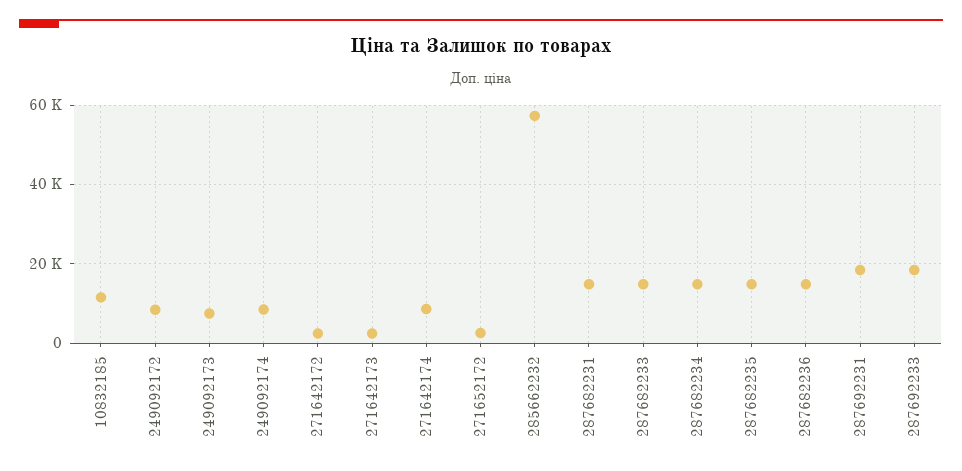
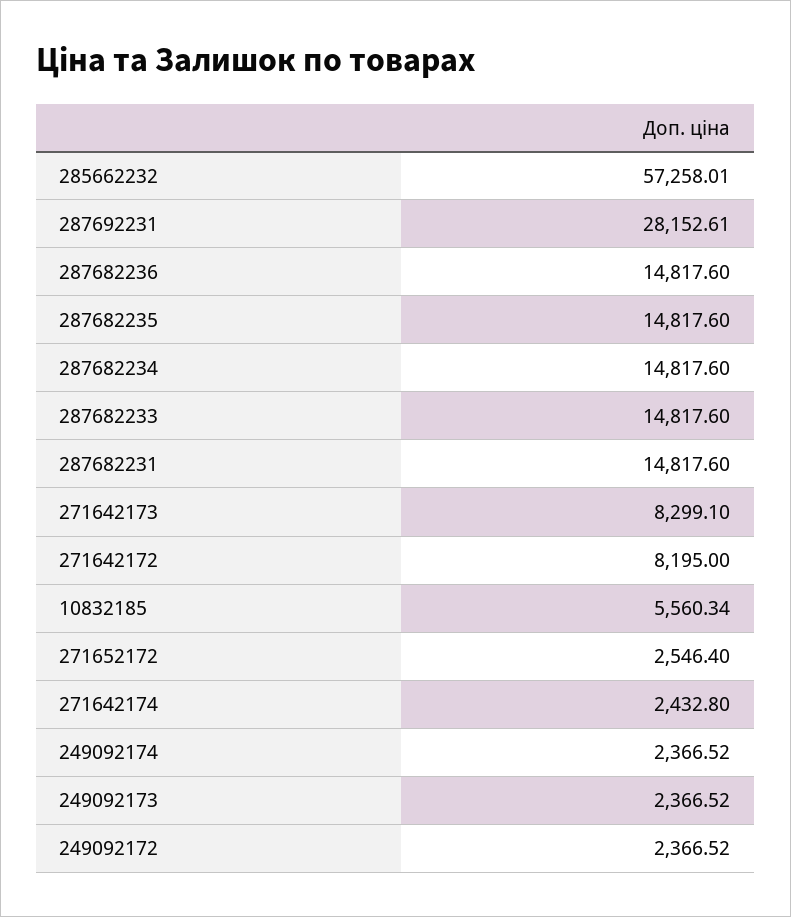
  {
-   "10832185": 12000,
+   "10832185": 5560.34,
-   "249092172": 8000,
+   "249092172": 2366.52,
-   "249092173": 8000,
+   "249092173": 2366.52,
-   "249092174": 8000,
+   "249092174": 2366.52,
-   "271642172": 2000,
+   "271642172": 8195,
-   "271642173": 2000,
+   "271642173": 8299.1,
-   "271642174": 8000,
+   "271642174": 2432.8,
    "271652172": 2546.4,
    "285662232": 57258.01,
    "287682231": 14817.6,
    "287682233": 14817.6,
    "287682234": 14817.6,
    "287682235": 14817.6,
    "287682236": 14817.6,
-   "287692231": 18000,
+   "287692231": 28152.61
-   "287692233": 18000
  }

